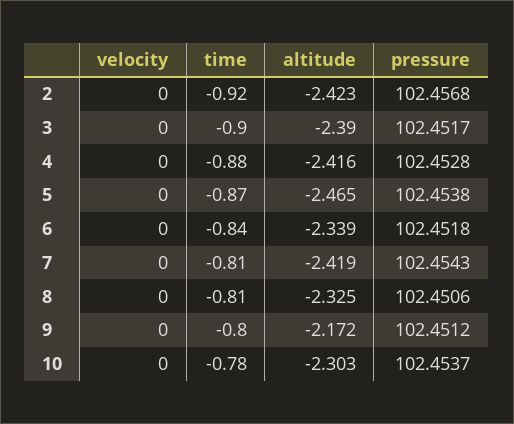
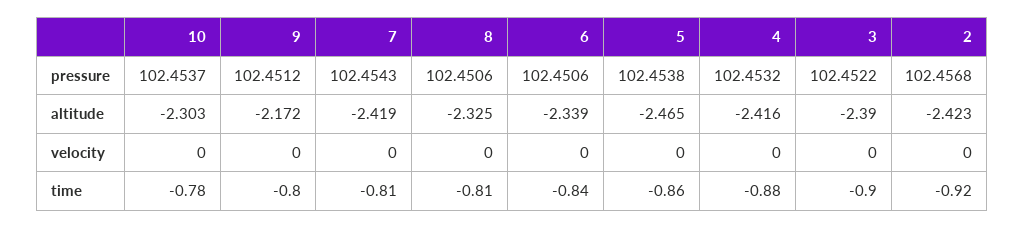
  {
    "velocity": {
      "2": 0,
      "3": 0,
      "4": 0,
      "5": 0,
      "6": 0,
      "7": 0,
      "8": 0,
      "9": 0,
      "10": 0
    },
    "time": {
      "2": -0.92,
      "3": -0.9,
      "4": -0.88,
-     "5": -0.87,
+     "5": -0.86,
      "6": -0.84,
      "7": -0.81,
      "8": -0.81,
      "9": -0.8,
      "10": -0.78
    },
    "altitude": {
      "2": -2.423,
      "3": -2.39,
      "4": -2.416,
      "5": -2.465,
      "6": -2.339,
      "7": -2.419,
      "8": -2.325,
      "9": -2.172,
      "10": -2.303
    },
    "pressure": {
      "2": 102.4568,
-     "3": 102.4517,
+     "3": 102.4522,
-     "4": 102.4528,
+     "4": 102.4532,
      "5": 102.4538,
-     "6": 102.4518,
+     "6": 102.4506,
      "7": 102.4543,
      "8": 102.4506,
      "9": 102.4512,
      "10": 102.4537
    }
  }

